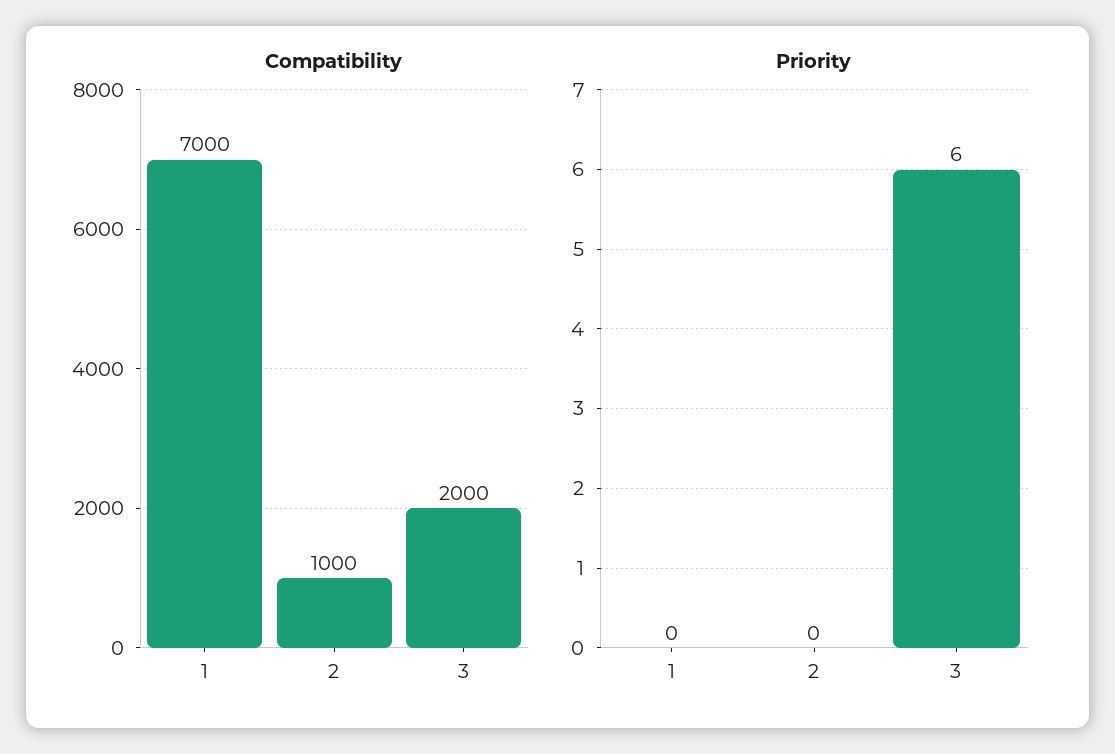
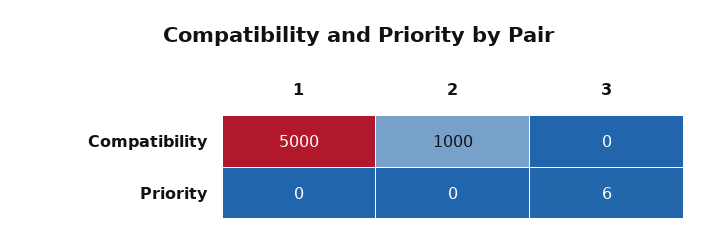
  {
    "Compatibility": {
-     "1": 7000,
+     "1": 5000,
      "2": 1000,
-     "3": 2000
+     "3": 0
    },
    "Priority": {
      "1": 0,
      "2": 0,
      "3": 6
    }
  }

